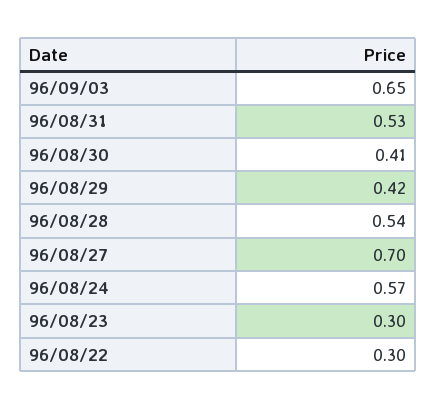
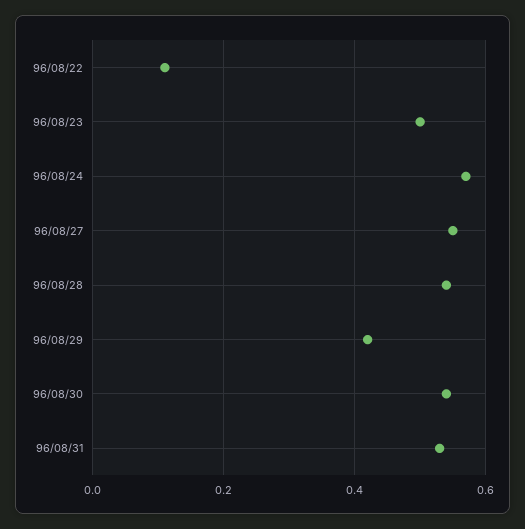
  {
-   "96/09/03": 0.65,
    "96/08/31": 0.53,
-   "96/08/30": 0.41,
+   "96/08/30": 0.55,
    "96/08/29": 0.42,
    "96/08/28": 0.54,
-   "96/08/27": 0.7,
+   "96/08/27": 0.55,
    "96/08/24": 0.57,
-   "96/08/23": 0.3,
+   "96/08/23": 0.5,
-   "96/08/22": 0.3
+   "96/08/22": 0.1
  }

